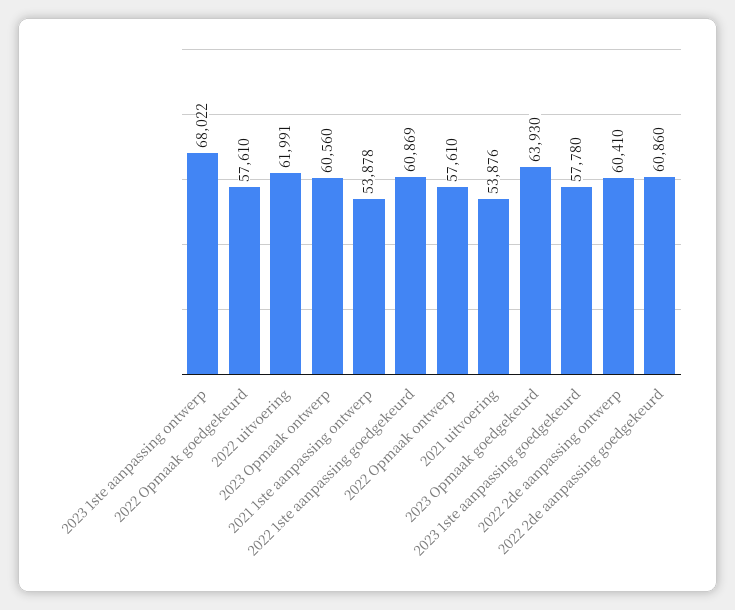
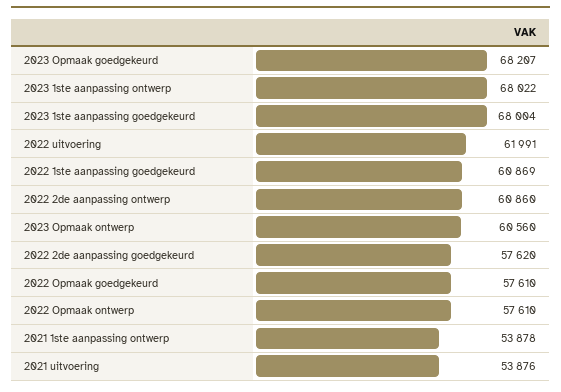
  {
    "2023 1ste aanpassing ontwerp": 68022,
    "2022 Opmaak goedgekeurd": 57610,
    "2022 uitvoering": 61991,
    "2023 Opmaak ontwerp": 60560,
    "2021 1ste aanpassing ontwerp": 53878,
    "2022 1ste aanpassing goedgekeurd": 60869,
    "2022 Opmaak ontwerp": 57610,
    "2021 uitvoering": 53876,
-   "2023 Opmaak goedgekeurd": 63930,
+   "2023 Opmaak goedgekeurd": 68207,
-   "2023 1ste aanpassing goedgekeurd": 57780,
+   "2023 1ste aanpassing goedgekeurd": 68004,
-   "2022 2de aanpassing ontwerp": 60410,
+   "2022 2de aanpassing ontwerp": 60860,
-   "2022 2de aanpassing goedgekeurd": 60860
+   "2022 2de aanpassing goedgekeurd": 57620
  }

